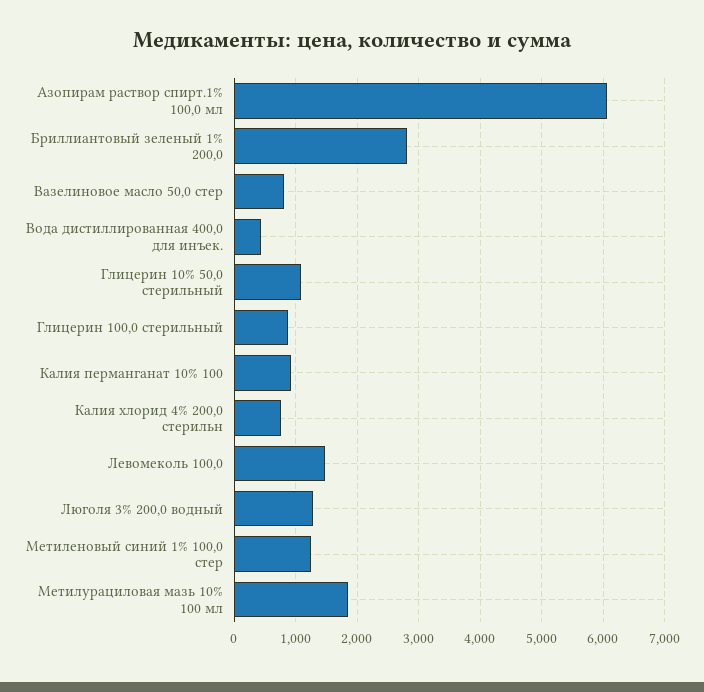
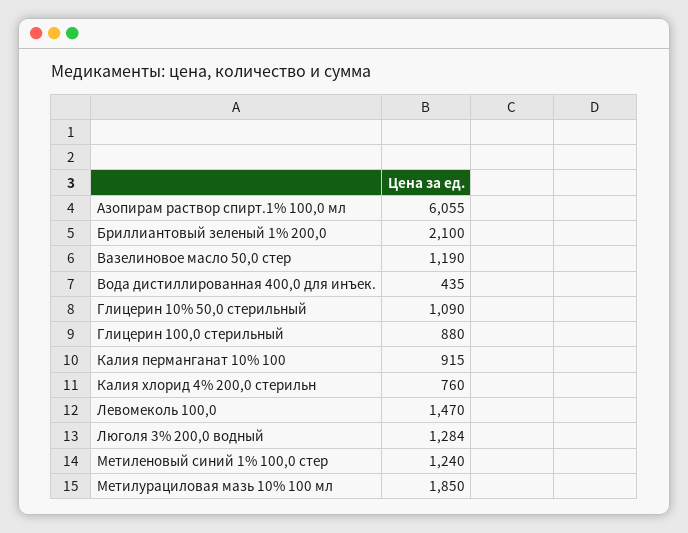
  {
    "Азопирам раствор спирт.1% 100,0 мл": 6055,
-   "Бриллиантовый зеленый 1% 200,0": 2800,
+   "Бриллиантовый зеленый 1% 200,0": 2100,
-   "Вазелиновое масло 50,0 стер": 800,
+   "Вазелиновое масло 50,0 стер": 1190,
    "Вода дистиллированная 400,0 для инъек.": 435,
    "Глицерин 10% 50,0 стерильный": 1090,
    "Глицерин 100,0 стерильный": 880,
    "Калия перманганат 10% 100": 915,
    "Калия хлорид 4% 200,0 стерильн": 760,
    "Левомеколь 100,0": 1470,
    "Люголя 3% 200,0 водный": 1284,
    "Метиленовый синий 1% 100,0 стер": 1240,
    "Метилурациловая мазь 10% 100 мл": 1850
  }

